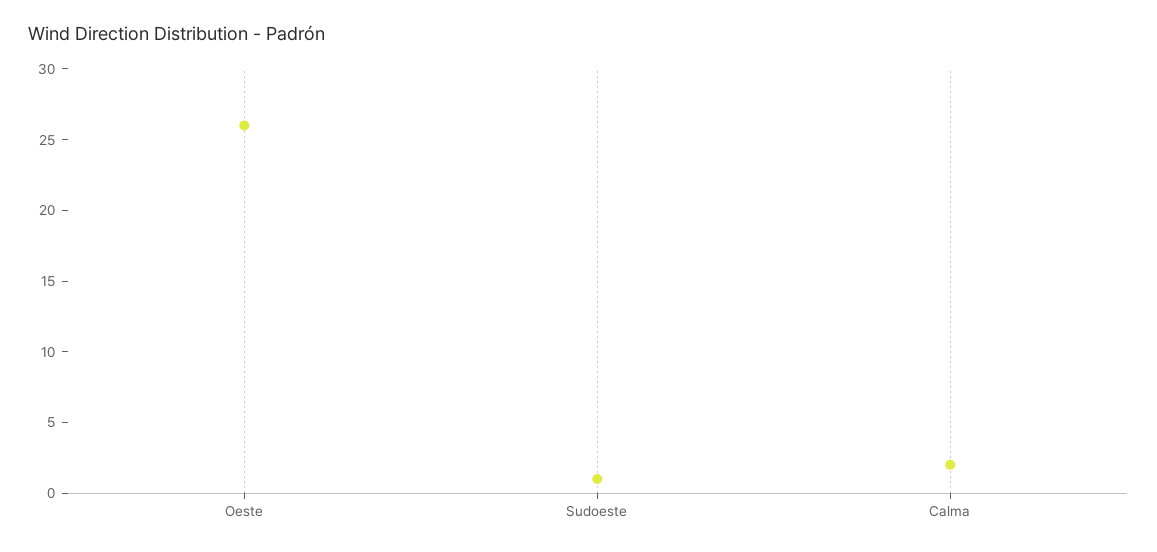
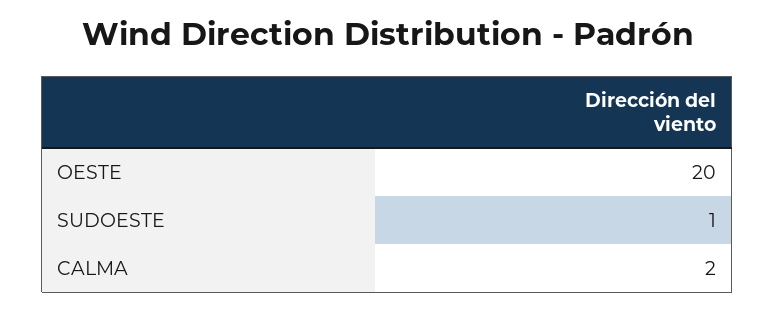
  {
-   "Oeste": 26,
+   "Oeste": 20,
    "Sudoeste": 1,
    "Calma": 2
  }

